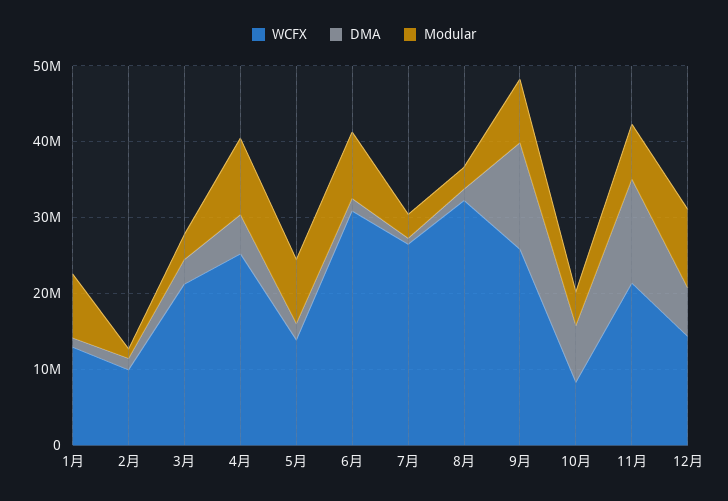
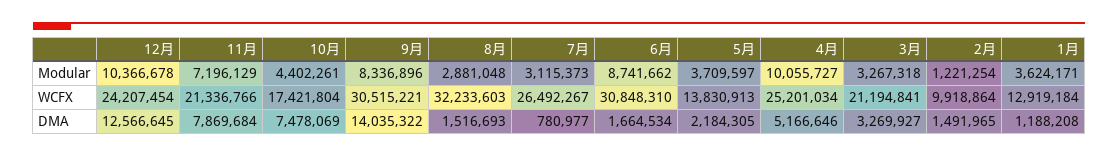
  {
    "WCFX": {
      "1月": 12919184,
      "2月": 9918864,
      "3月": 21194841,
      "4月": 25201034,
      "5月": 13830913,
      "6月": 30848310,
      "7月": 26492267,
      "8月": 32233603,
-     "9月": 26000000,
+     "9月": 30515221,
-     "10月": 8000000,
+     "10月": 17421804,
      "11月": 21336766,
-     "12月": 14000000
+     "12月": 24207454
    },
    "DMA": {
      "1月": 1188208,
      "2月": 1491965,
      "3月": 3269927,
      "4月": 5166646,
      "5月": 2184305,
      "6月": 1664534,
      "7月": 780977,
      "8月": 1516693,
      "9月": 14035322,
      "10月": 7478069,
-     "11月": 14000000,
+     "11月": 7869684,
-     "12月": 6000000
+     "12月": 12566645
    },
    "Modular": {
-     "1月": 8000000,
+     "1月": 3624171,
      "2月": 1221254,
      "3月": 3267318,
      "4月": 10055727,
-     "5月": 8000000,
+     "5月": 3709597,
      "6月": 8741662,
      "7月": 3115373,
      "8月": 2881048,
      "9月": 8336896,
      "10月": 4402261,
      "11月": 7196129,
      "12月": 10366678
    }
  }

